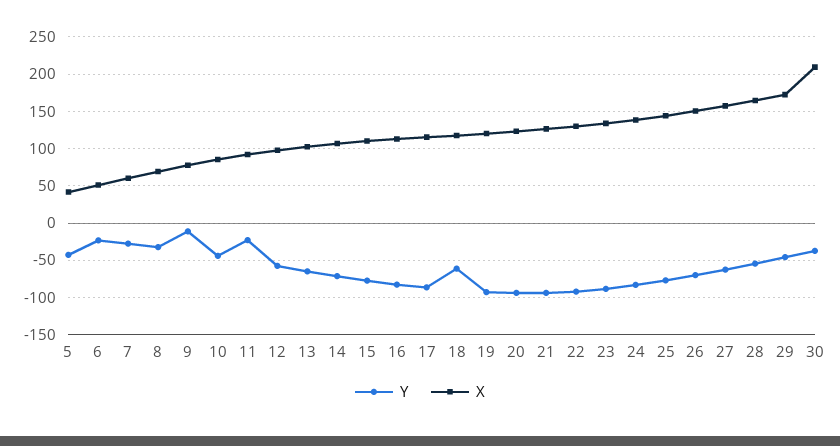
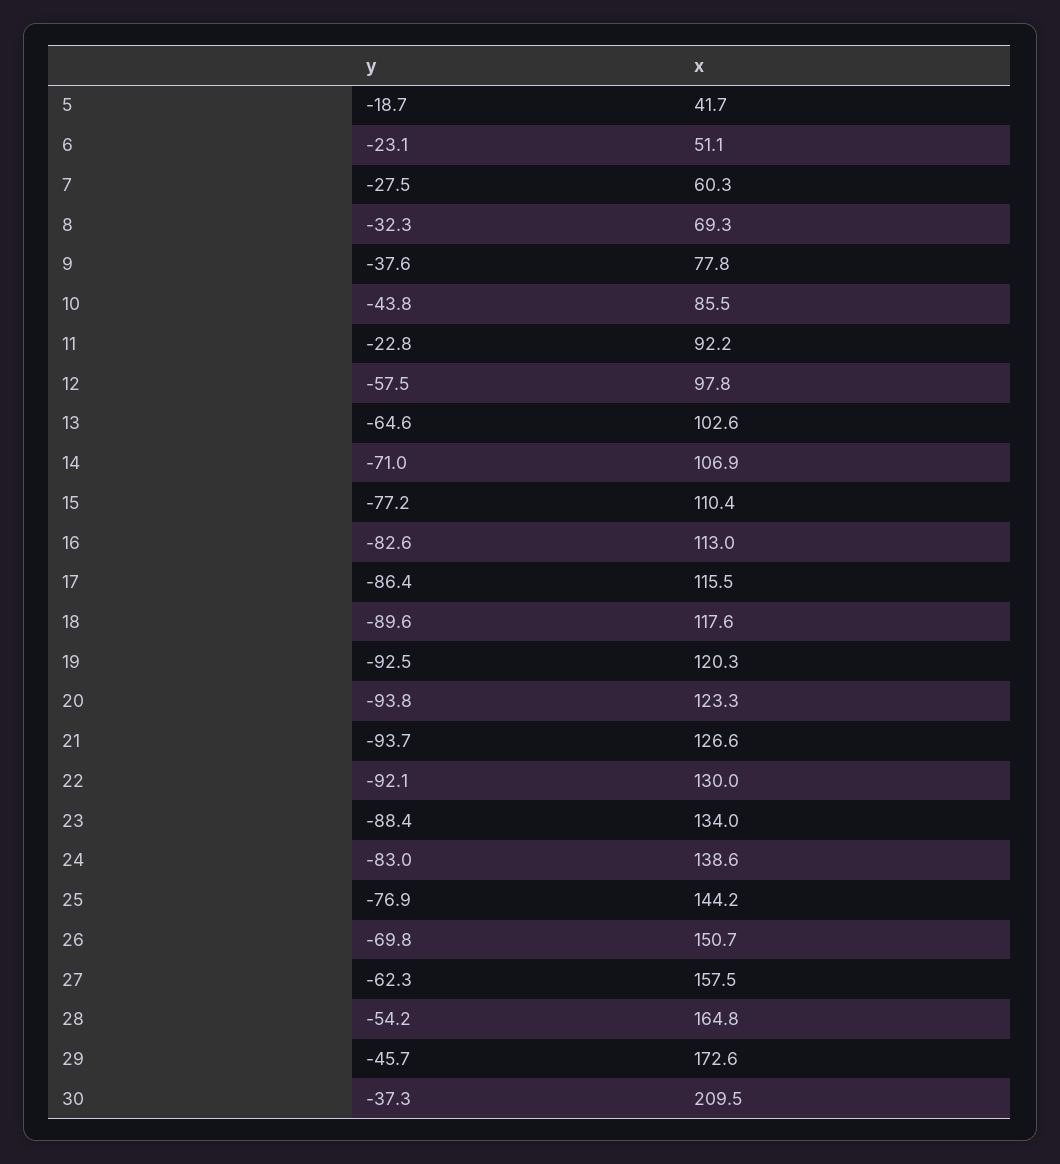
  {
    "Y": {
-     "5": -40,
+     "5": -18.7,
      "6": -23.1,
      "7": -27.5,
      "8": -32.3,
-     "9": -10,
+     "9": -37.6,
      "10": -43.8,
      "11": -22.8,
      "12": -57.5,
      "13": -64.6,
      "14": -71,
      "15": -77.2,
      "16": -82.6,
      "17": -86.4,
-     "18": -60,
+     "18": -89.6,
      "19": -92.5,
      "20": -93.8,
      "21": -93.7,
      "22": -92.1,
      "23": -88.4,
      "24": -83,
      "25": -76.9,
      "26": -69.8,
      "27": -62.3,
      "28": -54.2,
      "29": -45.7,
      "30": -37.3
    },
    "X": {
      "5": 41.7,
      "6": 51.1,
      "7": 60.3,
      "8": 69.3,
      "9": 77.8,
      "10": 85.5,
      "11": 92.2,
      "12": 97.8,
      "13": 102.6,
      "14": 106.9,
      "15": 110.4,
      "16": 113,
      "17": 115.5,
      "18": 117.6,
      "19": 120.3,
      "20": 123.3,
      "21": 126.6,
      "22": 130,
      "23": 134,
      "24": 138.6,
      "25": 144.2,
      "26": 150.7,
      "27": 157.5,
      "28": 164.8,
      "29": 172.6,
      "30": 209.5
    }
  }

